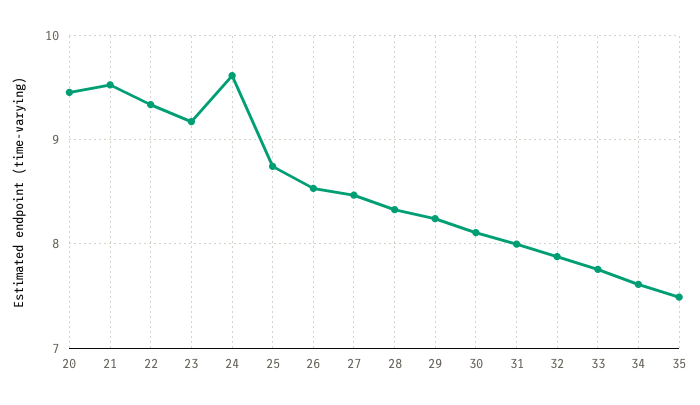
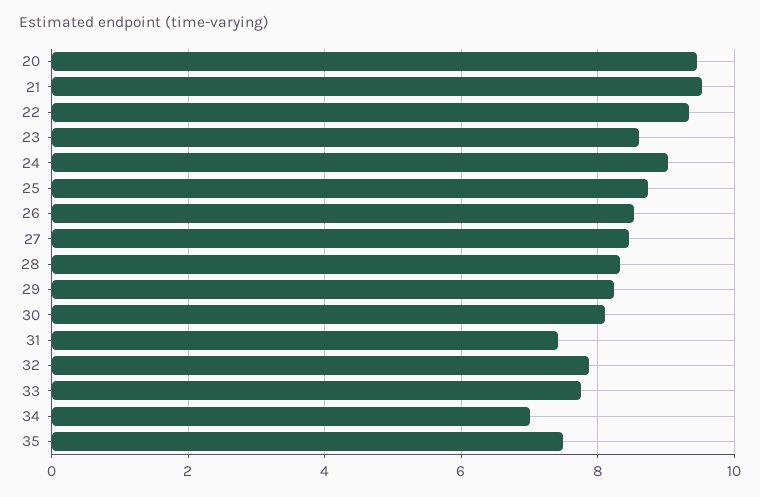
  {
    "20": 9.5,
    "21": 9.5,
    "22": 9.3,
-   "23": 9.2,
+   "23": 8.6,
-   "24": 9.6,
+   "24": 9,
    "25": 8.7,
    "26": 8.5,
    "27": 8.5,
    "28": 8.3,
    "29": 8.2,
    "30": 8.1,
-   "31": 8,
+   "31": 7.4,
    "32": 7.9,
    "33": 7.8,
-   "34": 7.6,
+   "34": 7,
    "35": 7.5
  }

